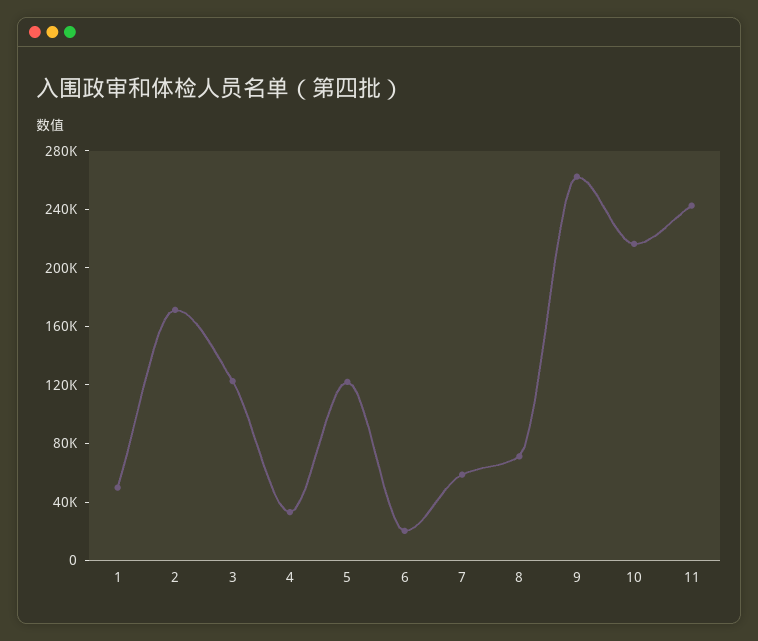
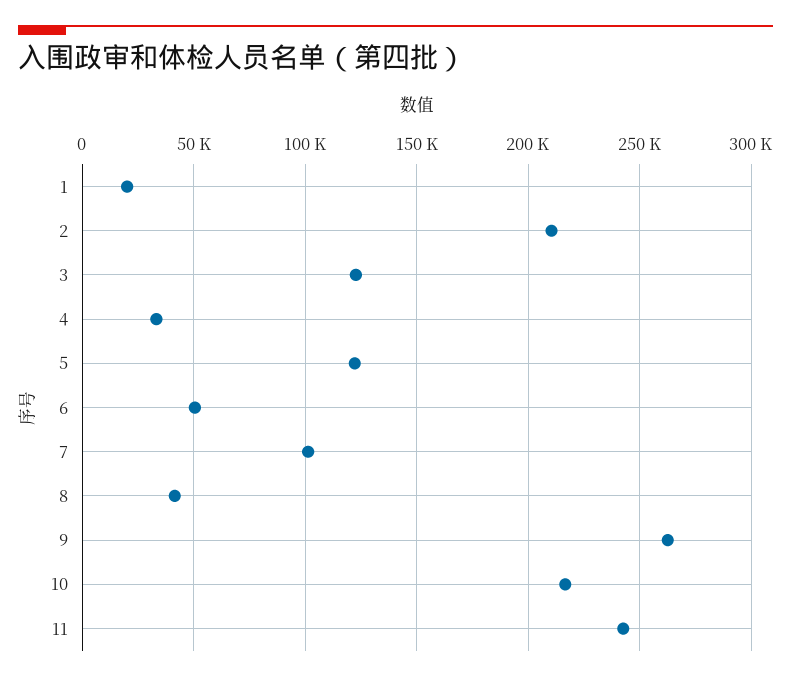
  {
-   "1": 50000,
+   "1": 20000,
-   "2": 170000,
+   "2": 210000,
    "3": 125000,
    "4": 35000,
    "5": 120000,
-   "6": 20000,
+   "6": 50000,
-   "7": 60000,
+   "7": 100000,
-   "8": 70000,
+   "8": 40000,
    "9": 260000,
    "10": 215000,
    "11": 245000
  }

